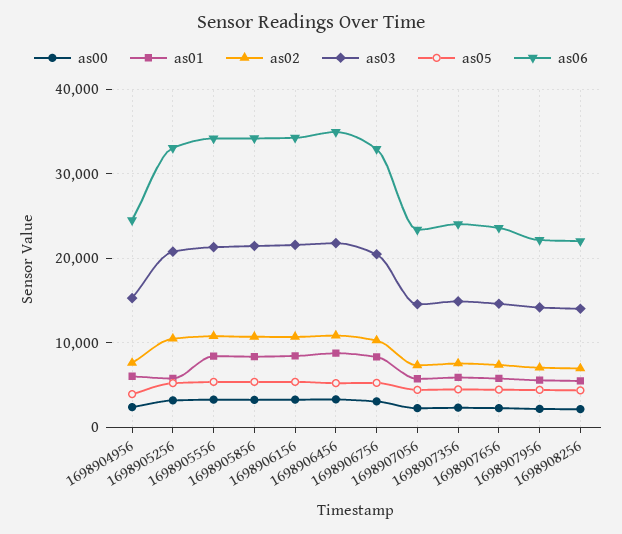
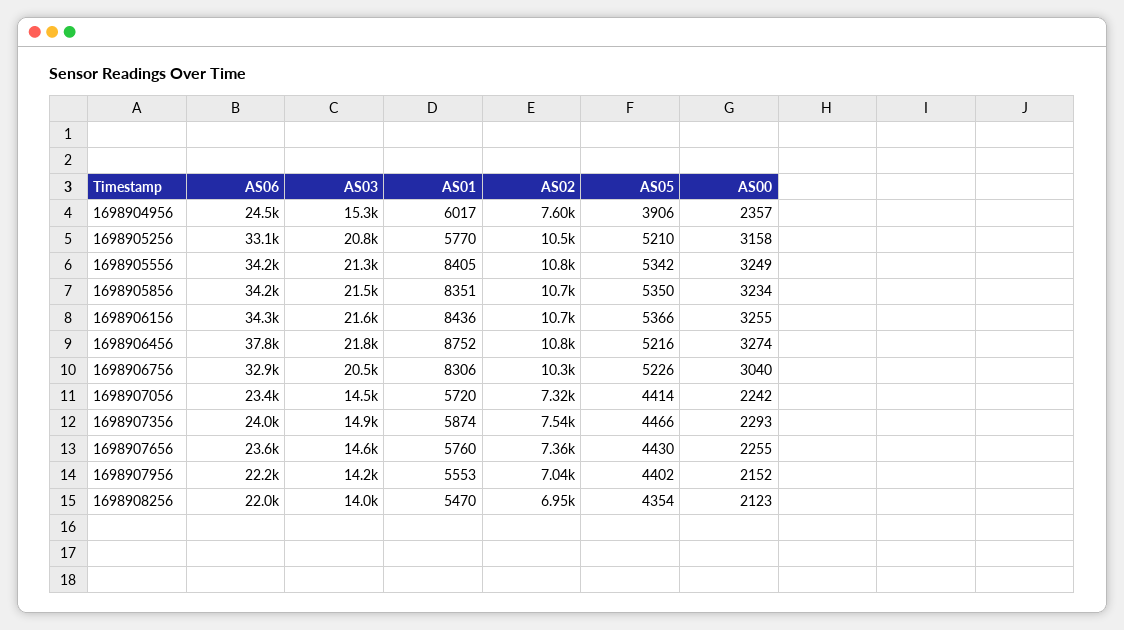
  {
    "as00": {
      "1698904956": 2357,
      "1698905256": 3158,
      "1698905556": 3249,
      "1698905856": 3234,
      "1698906156": 3255,
      "1698906456": 3274,
      "1698906756": 3040,
      "1698907056": 2242,
      "1698907356": 2293,
      "1698907656": 2255,
      "1698907956": 2152,
      "1698908256": 2123
    },
    "as01": {
      "1698904956": 6017,
      "1698905256": 5770,
      "1698905556": 8405,
      "1698905856": 8351,
      "1698906156": 8436,
      "1698906456": 8752,
      "1698906756": 8306,
      "1698907056": 5720,
      "1698907356": 5874,
      "1698907656": 5760,
      "1698907956": 5553,
      "1698908256": 5470
    },
    "as02": {
      "1698904956": 7600,
      "1698905256": 10500,
      "1698905556": 10800,
      "1698905856": 10700,
      "1698906156": 10700,
      "1698906456": 10800,
      "1698906756": 10300,
      "1698907056": 7320,
      "1698907356": 7540,
      "1698907656": 7360,
      "1698907956": 7040,
      "1698908256": 6950
    },
    "as03": {
      "1698904956": 15300,
      "1698905256": 20800,
      "1698905556": 21300,
      "1698905856": 21500,
      "1698906156": 21600,
      "1698906456": 21800,
      "1698906756": 20500,
      "1698907056": 14500,
      "1698907356": 14900,
      "1698907656": 14600,
      "1698907956": 14200,
      "1698908256": 14000
    },
    "as05": {
      "1698904956": 3906,
      "1698905256": 5210,
      "1698905556": 5342,
      "1698905856": 5350,
      "1698906156": 5366,
      "1698906456": 5216,
      "1698906756": 5226,
      "1698907056": 4414,
      "1698907356": 4466,
      "1698907656": 4430,
      "1698907956": 4402,
      "1698908256": 4354
    },
    "as06": {
      "1698904956": 24500,
      "1698905256": 33100,
      "1698905556": 34200,
      "1698905856": 34200,
      "1698906156": 34300,
-     "1698906456": 35000,
+     "1698906456": 37800,
      "1698906756": 32900,
      "1698907056": 23400,
      "1698907356": 24000,
      "1698907656": 23600,
      "1698907956": 22200,
      "1698908256": 22000
    }
  }

